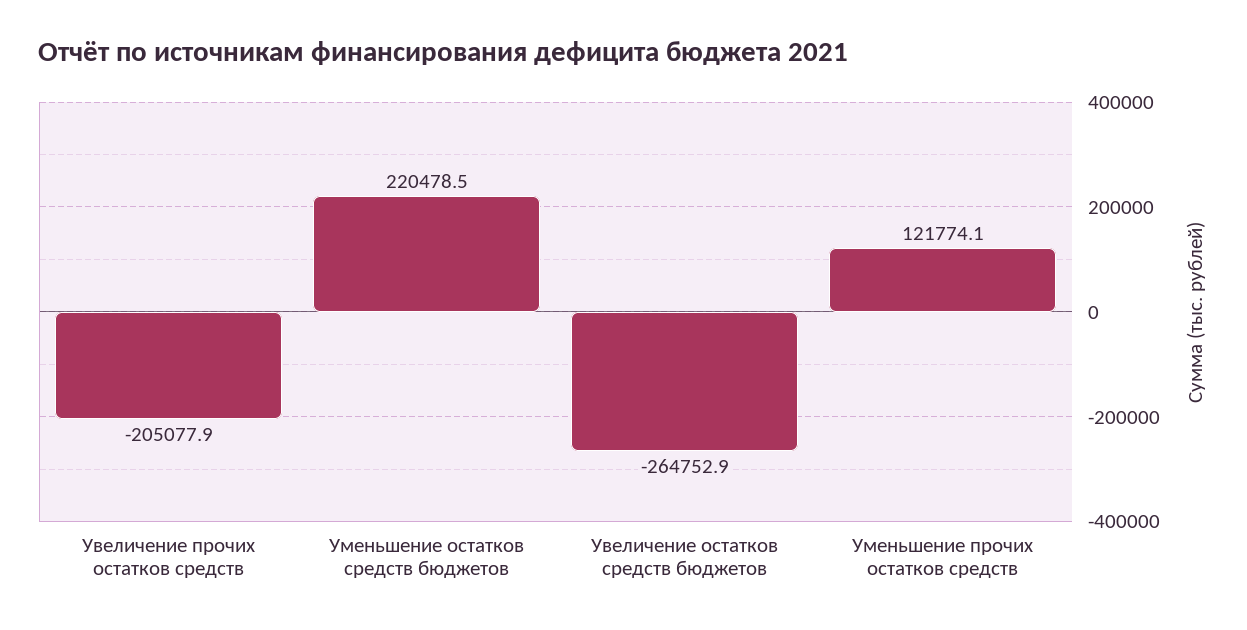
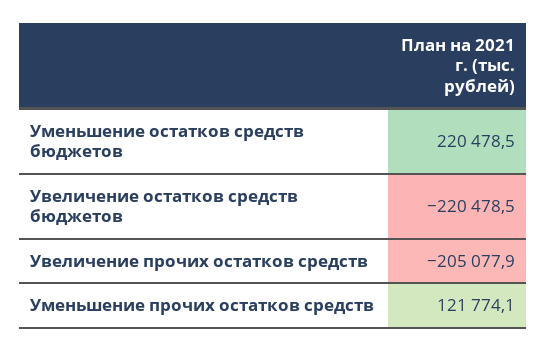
  {
    "Увеличение прочих остатков средств": -205077.9,
    "Уменьшение остатков средств бюджетов": 220478.5,
-   "Увеличение остатков средств бюджетов": -264752.9,
+   "Увеличение остатков средств бюджетов": -220478.5,
    "Уменьшение прочих остатков средств": 121774.1
  }

